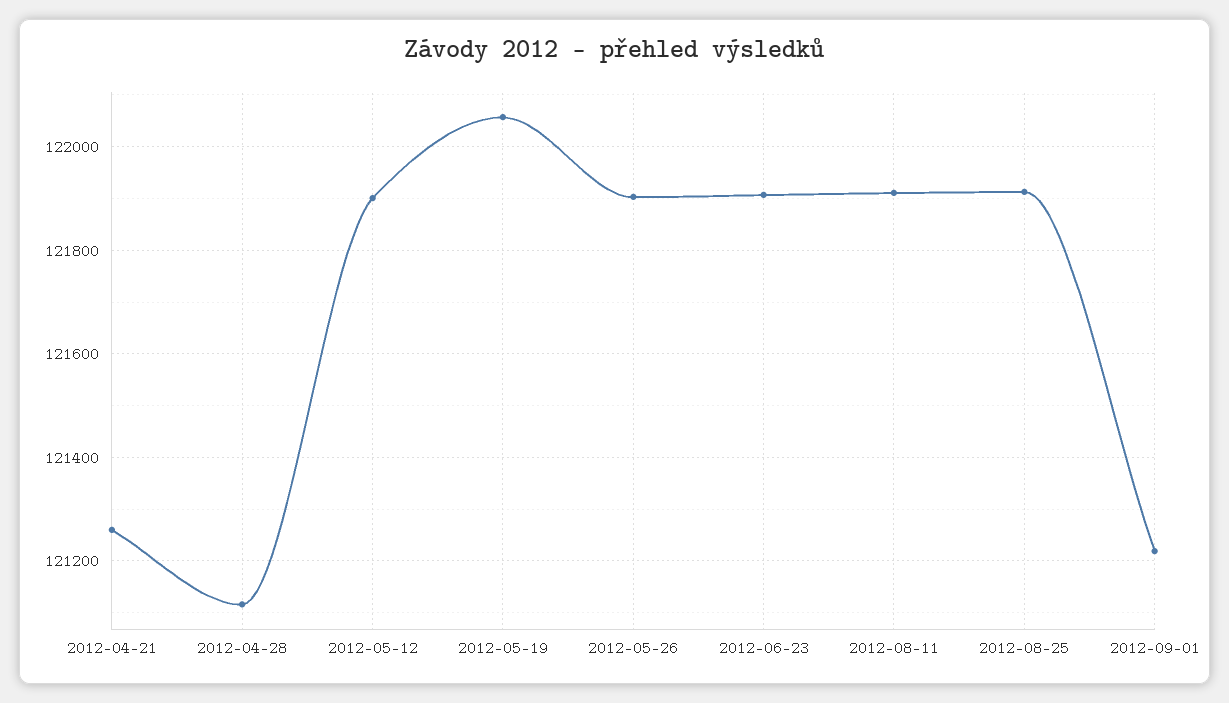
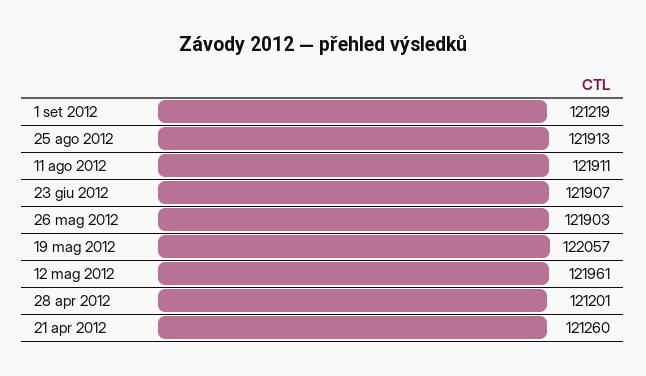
  {
    "2012-04-21": 121260,
-   "2012-04-28": 121120,
+   "2012-04-28": 121201,
-   "2012-05-12": 121900,
+   "2012-05-12": 121961,
    "2012-05-19": 122057,
    "2012-05-26": 121903,
    "2012-06-23": 121907,
    "2012-08-11": 121911,
    "2012-08-25": 121913,
    "2012-09-01": 121219
  }

